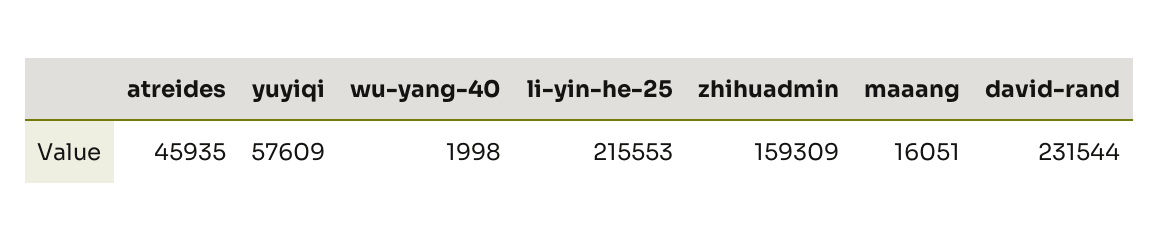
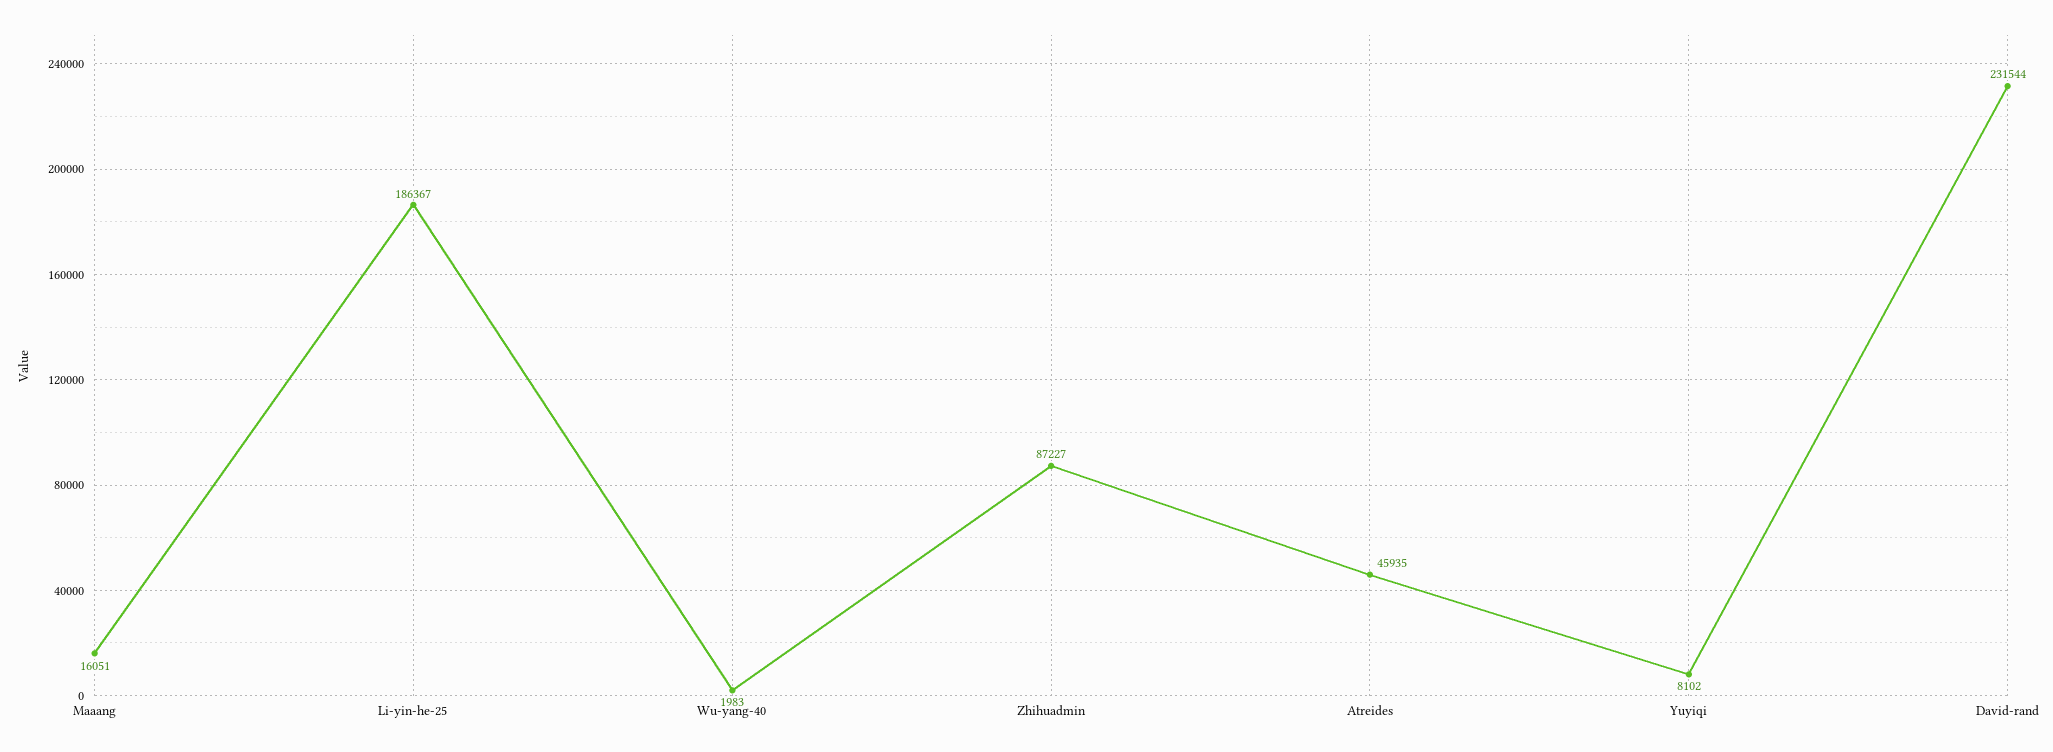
  {
    "atreides": 45935,
-   "yuyiqi": 57609,
+   "yuyiqi": 8102,
-   "wu-yang-40": 1998,
+   "wu-yang-40": 1983,
-   "li-yin-he-25": 215553,
+   "li-yin-he-25": 186367,
-   "zhihuadmin": 159309,
+   "zhihuadmin": 87227,
    "maaang": 16051,
    "david-rand": 231544
  }

